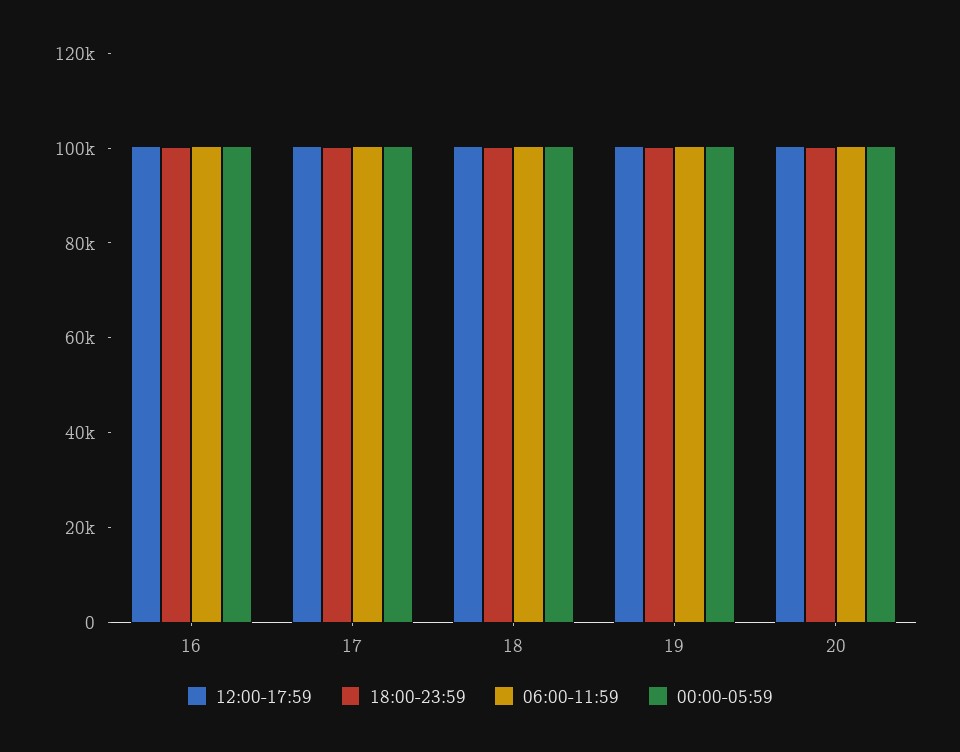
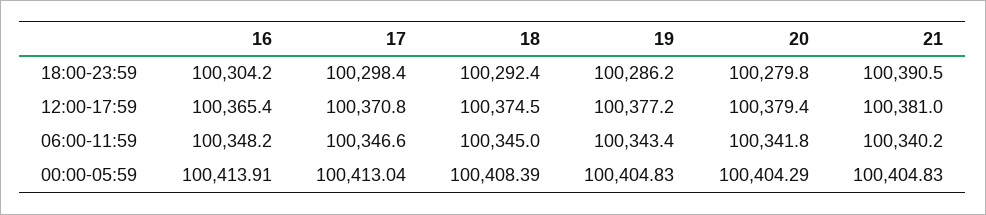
  {
    "12:00-17:59": {
      "16": 100365.4,
      "17": 100370.8,
      "18": 100374.5,
      "19": 100377.2,
-     "20": 100379.4
+     "20": 100379.4,
+     "21": 100381
    },
    "18:00-23:59": {
      "16": 100304.2,
      "17": 100298.4,
      "18": 100292.4,
      "19": 100286.2,
-     "20": 100279.8
+     "20": 100279.8,
+     "21": 100390.5
    },
    "06:00-11:59": {
      "16": 100348.2,
      "17": 100346.6,
      "18": 100345,
      "19": 100343.4,
-     "20": 100341.8
+     "20": 100341.8,
+     "21": 100340.2
    },
    "00:00-05:59": {
      "16": 100413.91,
      "17": 100413.04,
      "18": 100408.39,
      "19": 100404.83,
-     "20": 100404.29
+     "20": 100404.29,
+     "21": 100404.83
    }
  }

